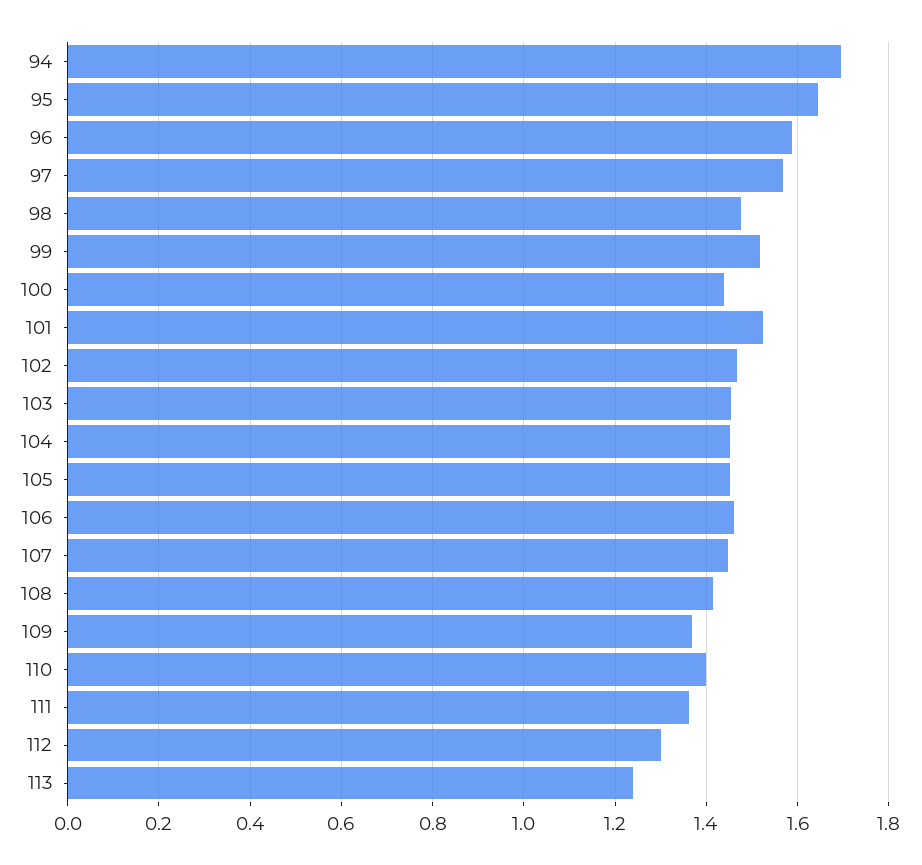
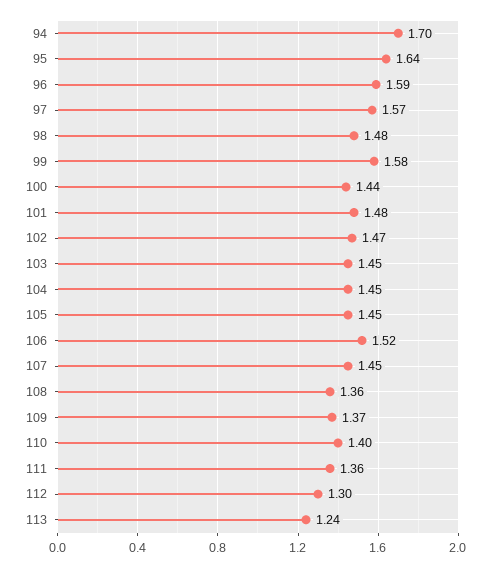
  {
    "94": 1.7,
    "95": 1.64,
    "96": 1.59,
    "97": 1.57,
    "98": 1.48,
-   "99": 1.52,
+   "99": 1.58,
    "100": 1.44,
-   "101": 1.52,
+   "101": 1.48,
    "102": 1.47,
    "103": 1.45,
    "104": 1.45,
    "105": 1.45,
-   "106": 1.46,
+   "106": 1.52,
    "107": 1.45,
-   "108": 1.42,
+   "108": 1.36,
    "109": 1.37,
    "110": 1.4,
    "111": 1.36,
    "112": 1.3,
    "113": 1.24
  }

